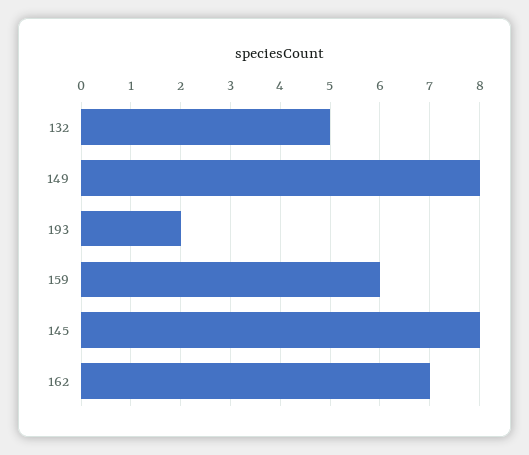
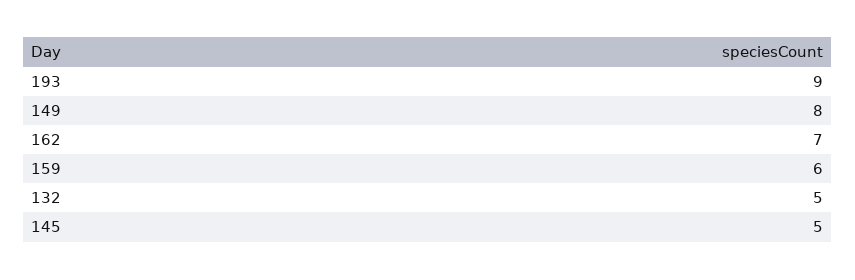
  {
    "132": 5,
    "149": 8,
-   "193": 2,
+   "193": 9,
    "159": 6,
-   "145": 8,
+   "145": 5,
    "162": 7
  }

